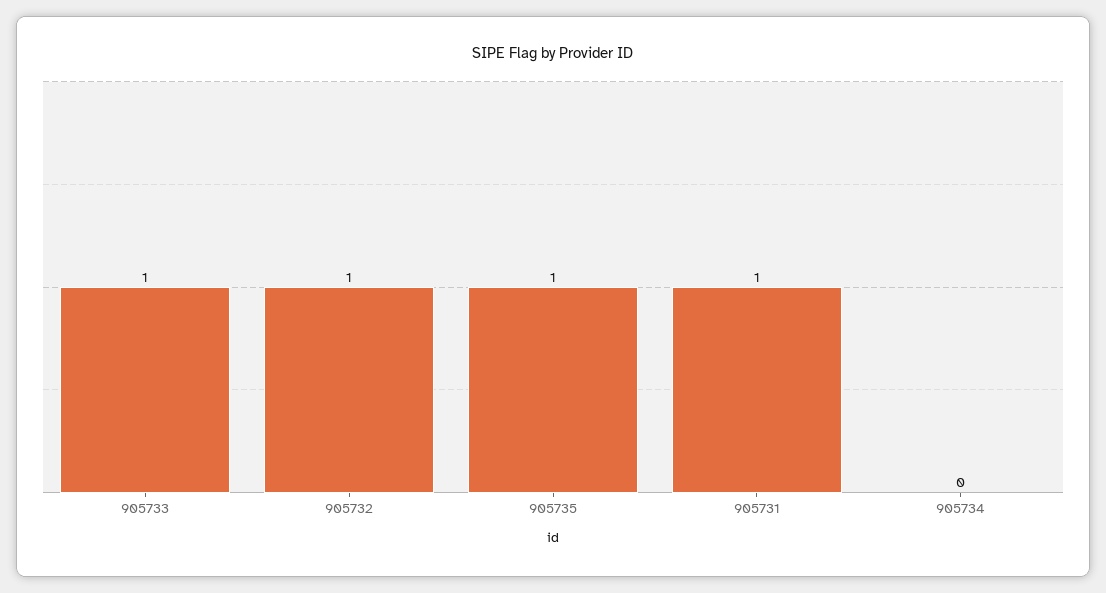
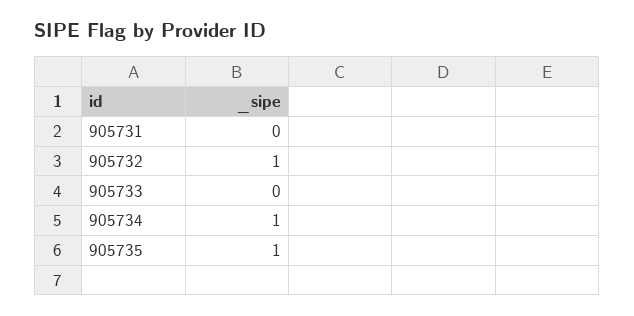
  {
-   "905733": 1,
+   "905733": 0,
    "905732": 1,
    "905735": 1,
-   "905731": 1,
+   "905731": 0,
-   "905734": 0
+   "905734": 1
  }

